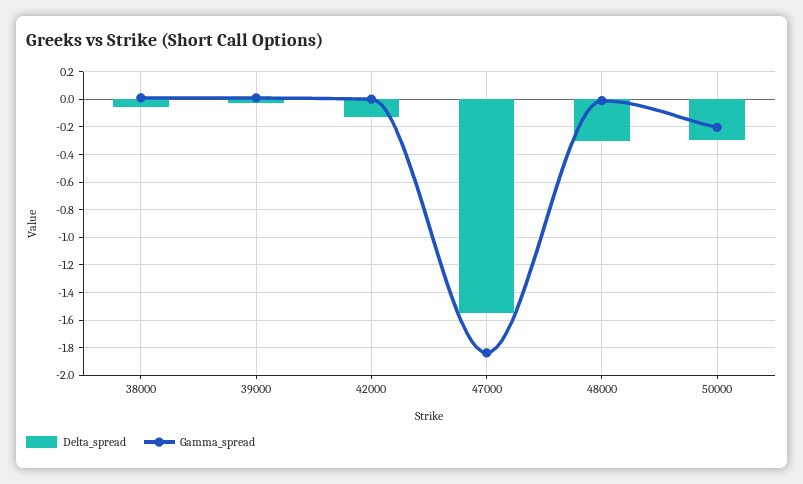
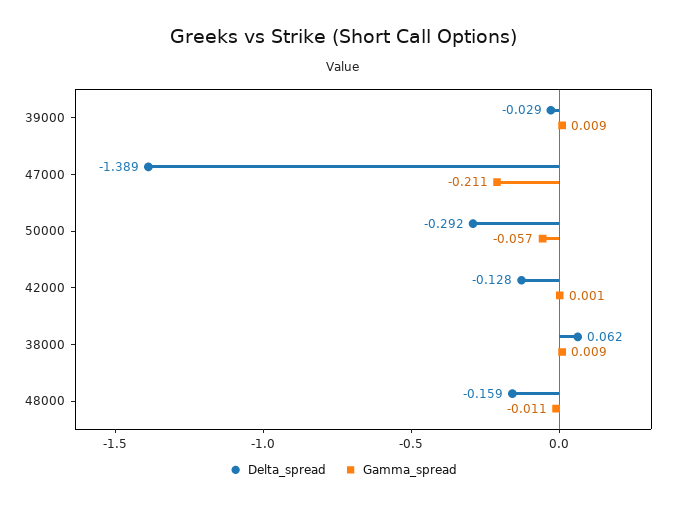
  {
    "Delta_spread": {
-     "38000": -0.05,
+     "38000": 0.062,
      "39000": -0.029,
      "42000": -0.128,
-     "47000": -1.55,
+     "47000": -1.389,
-     "48000": -0.3,
+     "48000": -0.159,
      "50000": -0.292
    },
    "Gamma_spread": {
      "38000": 0.009,
      "39000": 0.009,
      "42000": 0.001,
-     "47000": -1.85,
+     "47000": -0.211,
      "48000": -0.011,
-     "50000": -0.2
+     "50000": -0.057
    }
  }

